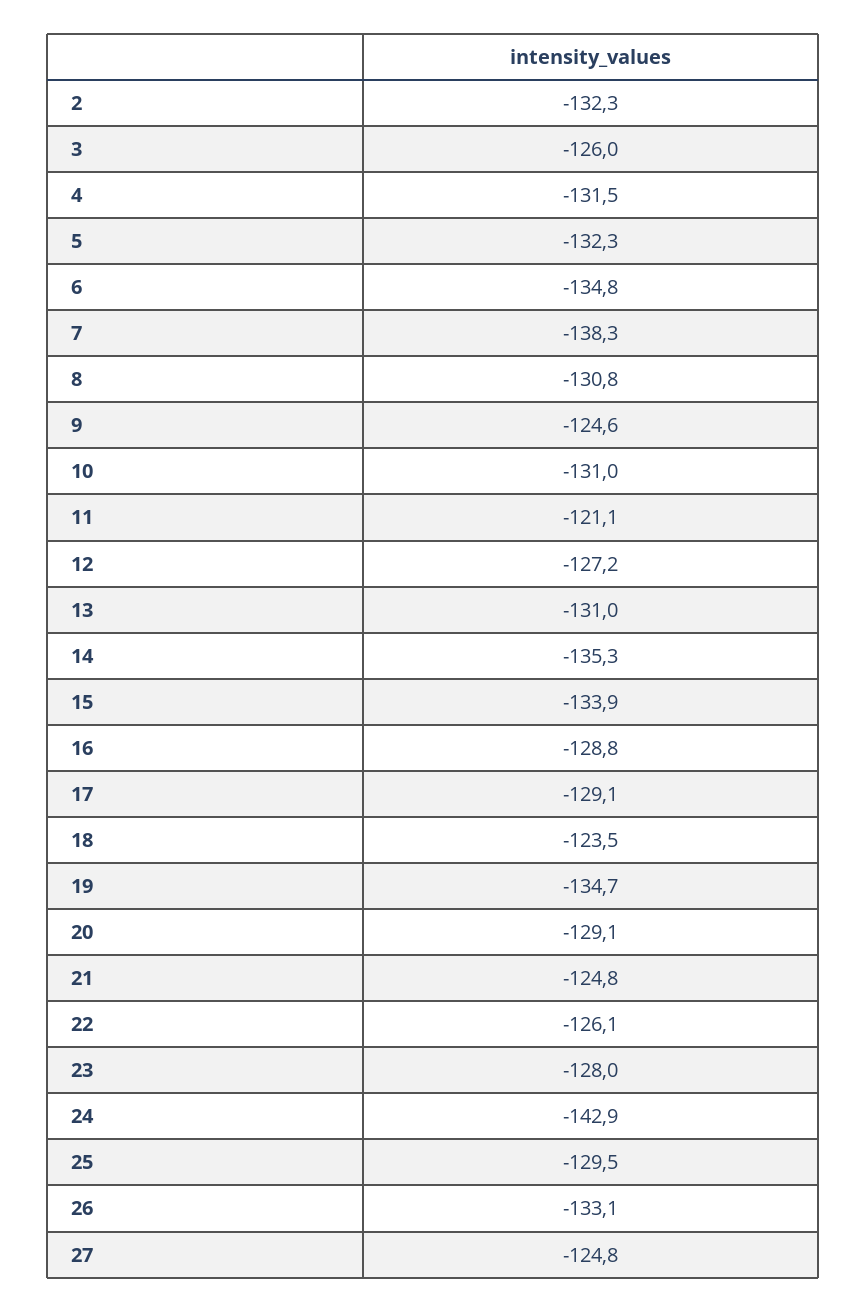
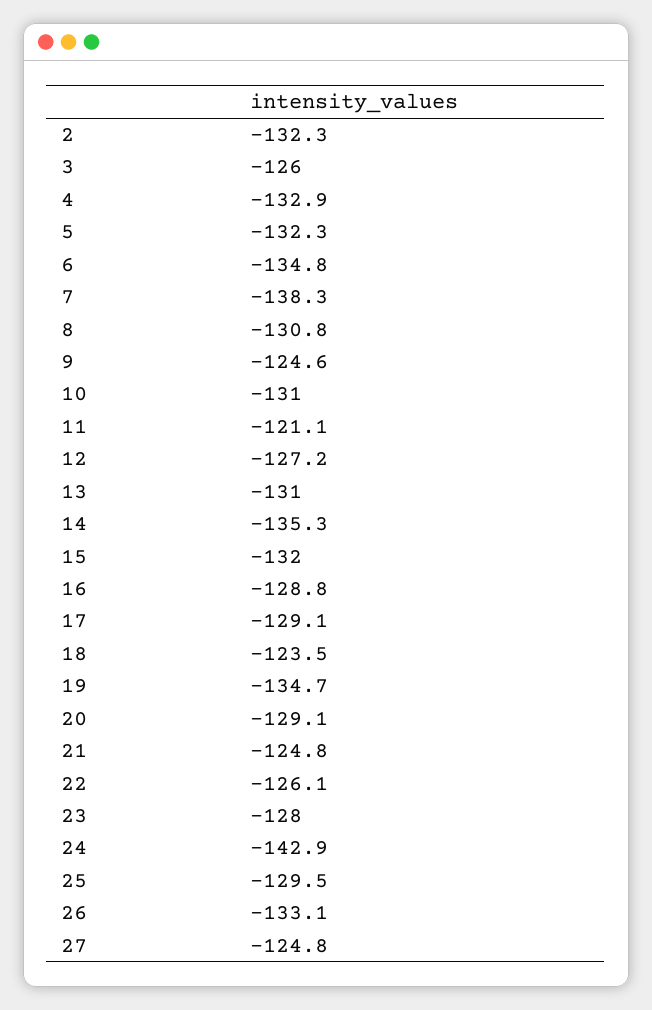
  {
    "2": -132.3,
    "3": -126,
-   "4": -131.5,
+   "4": -132.9,
    "5": -132.3,
    "6": -134.8,
    "7": -138.3,
    "8": -130.8,
    "9": -124.6,
    "10": -131,
    "11": -121.1,
    "12": -127.2,
    "13": -131,
    "14": -135.3,
-   "15": -133.9,
+   "15": -132,
    "16": -128.8,
    "17": -129.1,
    "18": -123.5,
    "19": -134.7,
    "20": -129.1,
    "21": -124.8,
    "22": -126.1,
    "23": -128,
    "24": -142.9,
    "25": -129.5,
    "26": -133.1,
    "27": -124.8
  }

